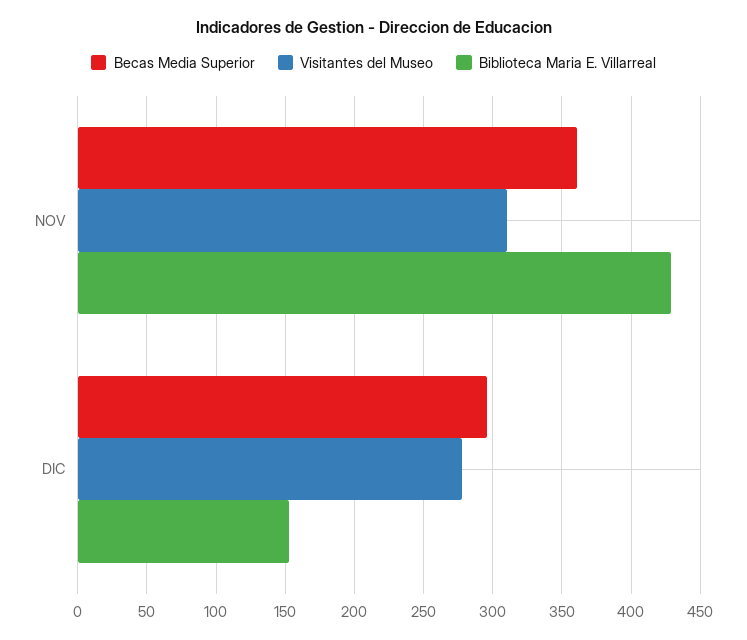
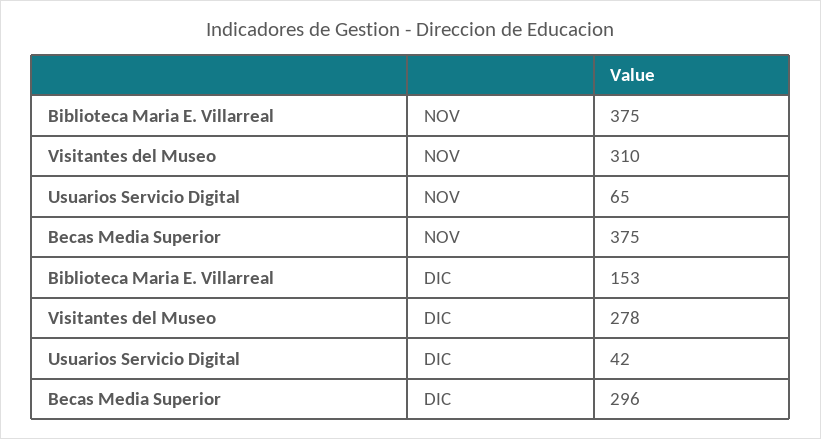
  {
    "Becas Media Superior": {
-     "NOV": 360,
+     "NOV": 375,
      "DIC": 296
    },
    "Visitantes del Museo": {
      "NOV": 310,
      "DIC": 278
    },
    "Biblioteca Maria E. Villarreal": {
-     "NOV": 430,
+     "NOV": 375,
      "DIC": 153
-   }
+   },
+   "Usuarios Servicio Digital": {
+     "NOV": 65,
+     "DIC": 42
+   }
  }

